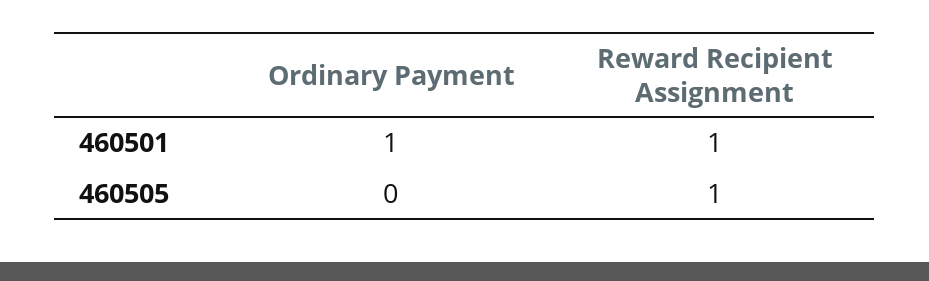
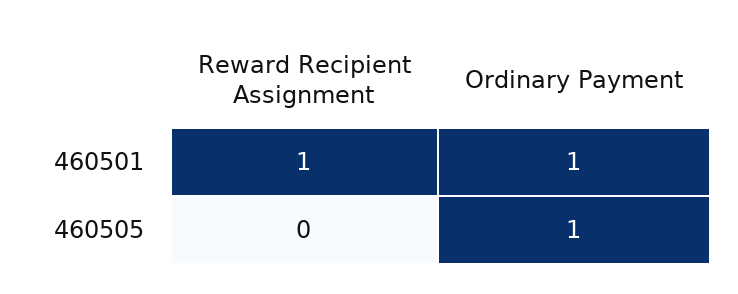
  {
    "Ordinary Payment": {
      "460501": 1,
-     "460505": 0
+     "460505": 1
    },
    "Reward Recipient Assignment": {
      "460501": 1,
-     "460505": 1
+     "460505": 0
    }
  }

